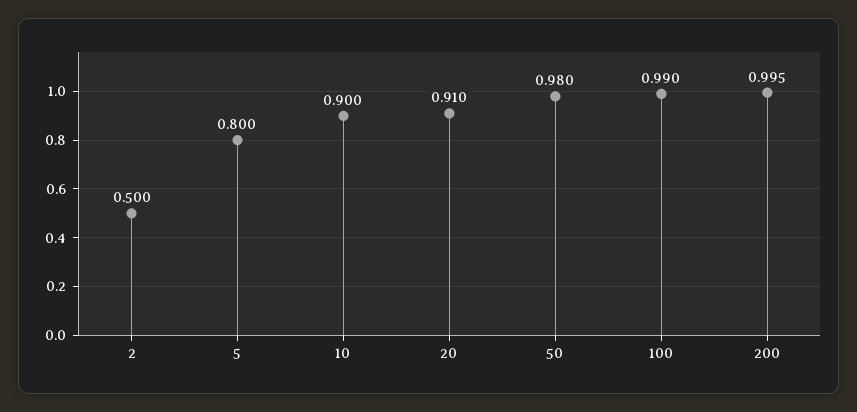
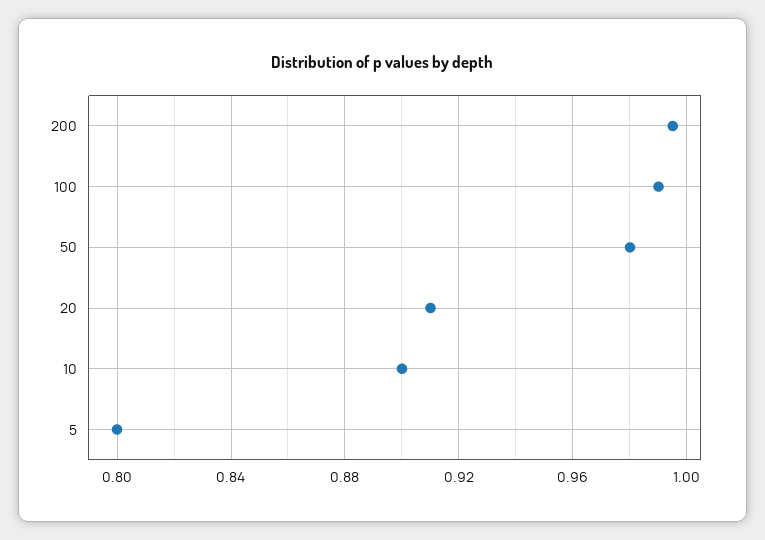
  {
-   "2": 0.5,
    "5": 0.8,
    "10": 0.9,
    "20": 0.91,
    "50": 0.98,
    "100": 0.99,
    "200": 0.995
  }

